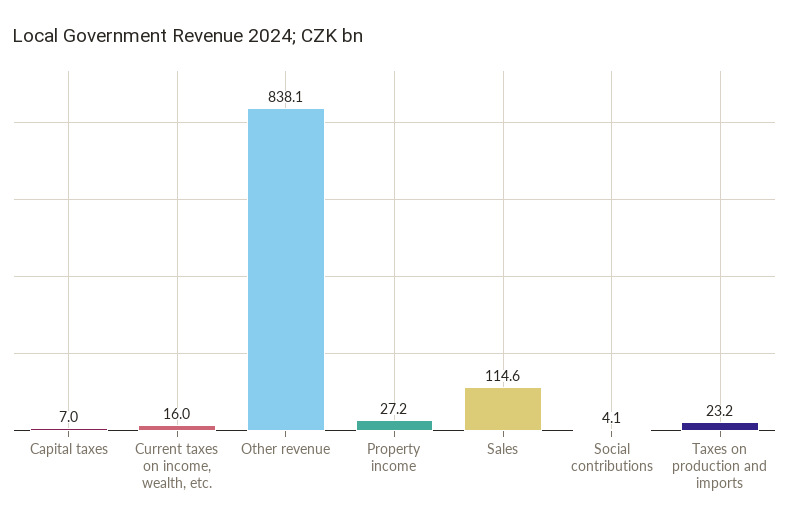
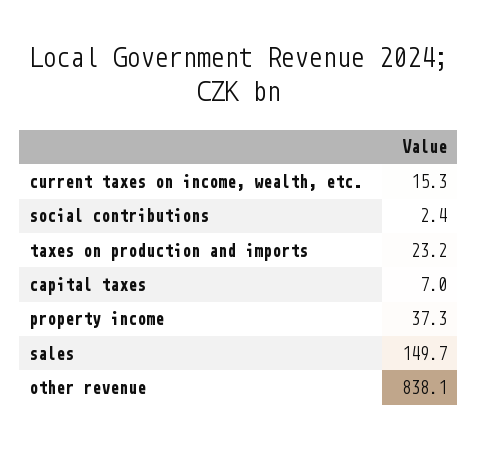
  {
    "Capital taxes": 7,
-   "Current taxes on income, wealth, etc.": 16,
+   "Current taxes on income, wealth, etc.": 15.3,
    "Other revenue": 838.1,
-   "Property income": 27.2,
+   "Property income": 37.3,
-   "Sales": 114.6,
+   "Sales": 149.7,
-   "Social contributions": 4.1,
+   "Social contributions": 2.4,
    "Taxes on production and imports": 23.2
  }

